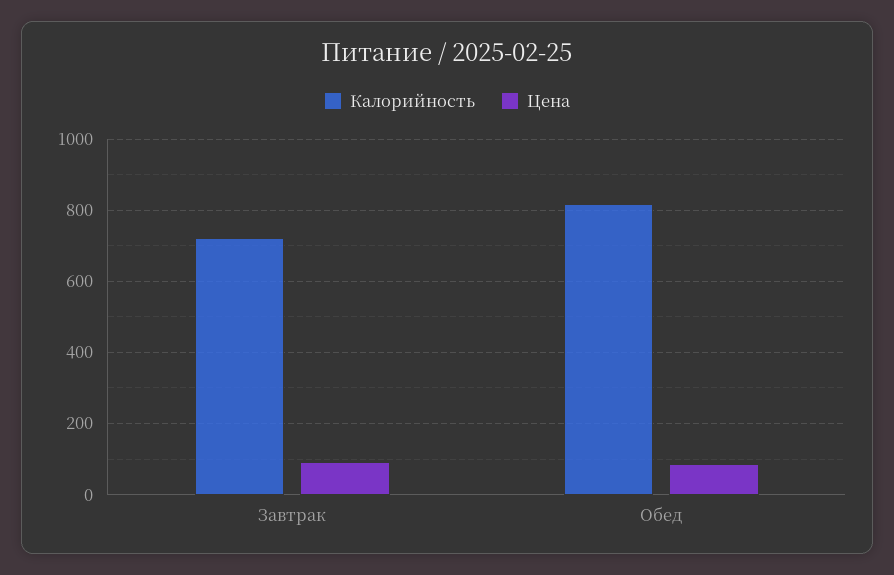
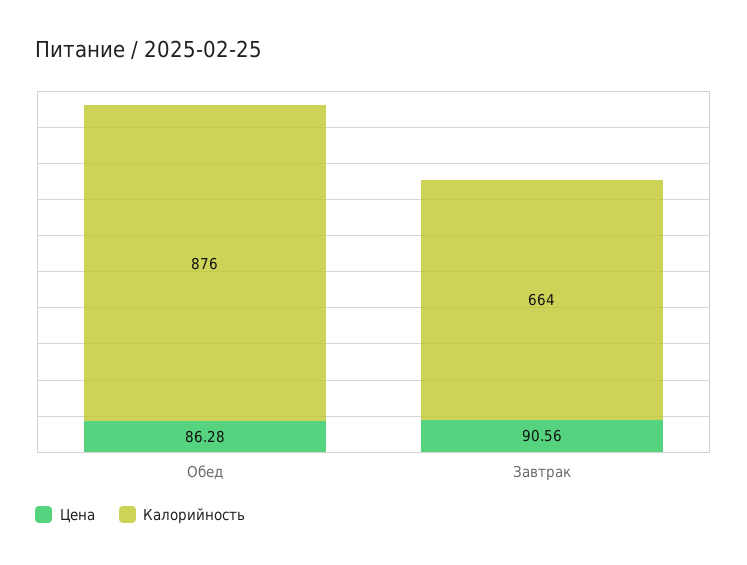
  {
    "Калорийность": {
-     "Завтрак": 720,
+     "Завтрак": 664,
-     "Обед": 820
+     "Обед": 876
    },
    "Цена": {
      "Завтрак": 90.56,
      "Обед": 86.28
    }
  }

